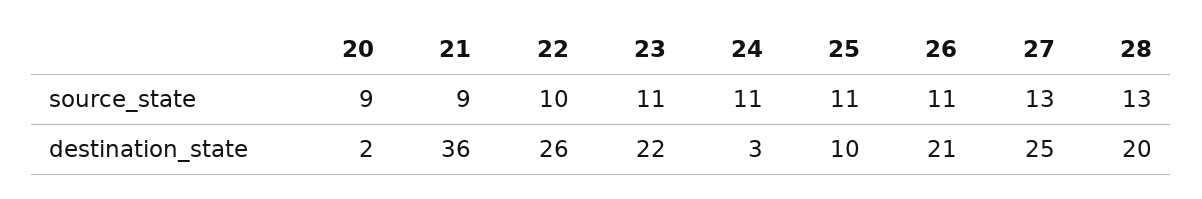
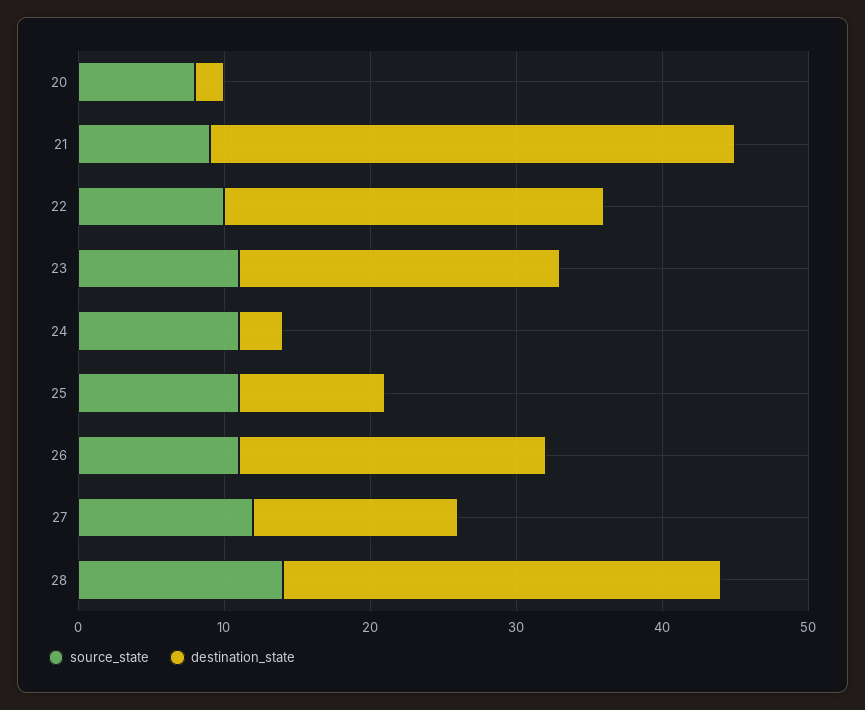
  {
    "source_state": {
-     "20": 9,
+     "20": 8,
      "21": 9,
      "22": 10,
      "23": 11,
      "24": 11,
      "25": 11,
      "26": 11,
-     "27": 13,
+     "27": 12,
-     "28": 13
+     "28": 14
    },
    "destination_state": {
      "20": 2,
      "21": 36,
      "22": 26,
      "23": 22,
      "24": 3,
      "25": 10,
      "26": 21,
-     "27": 25,
+     "27": 14,
-     "28": 20
+     "28": 30
    }
  }

